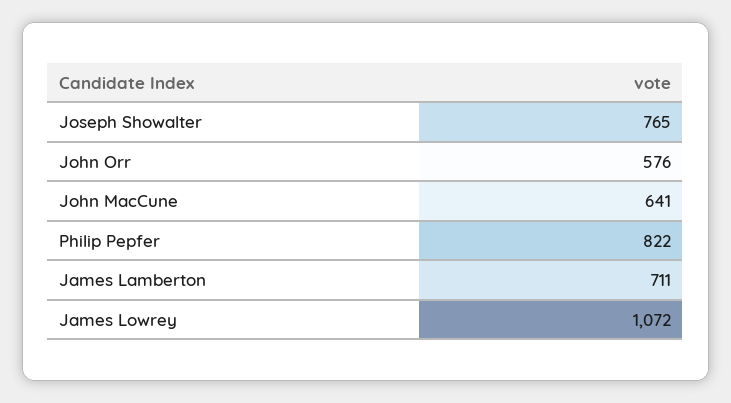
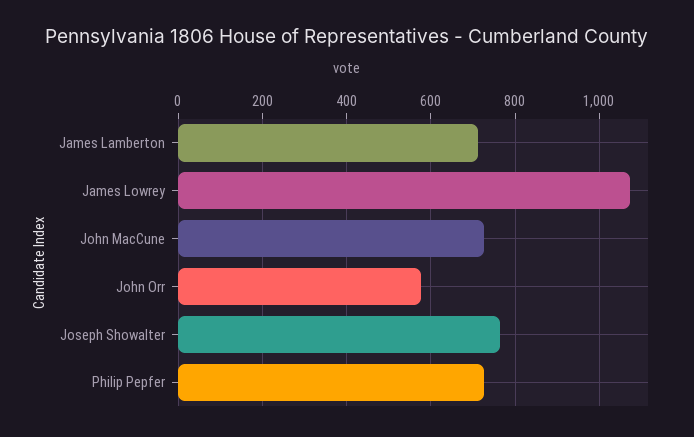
  {
    "Joseph Showalter": 765,
    "John Orr": 576,
-   "John MacCune": 641,
+   "John MacCune": 720,
-   "Philip Pepfer": 822,
+   "Philip Pepfer": 720,
    "James Lamberton": 711,
    "James Lowrey": 1072
  }

